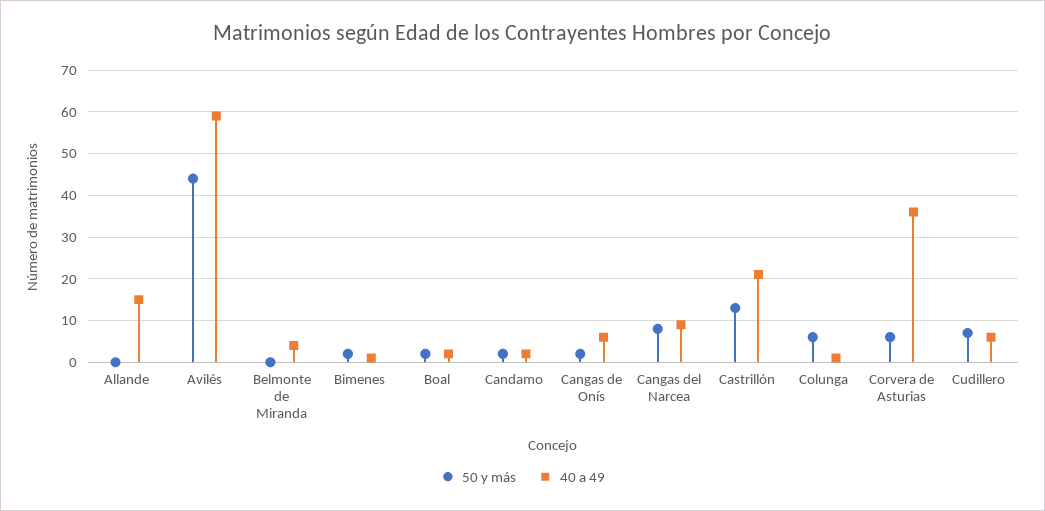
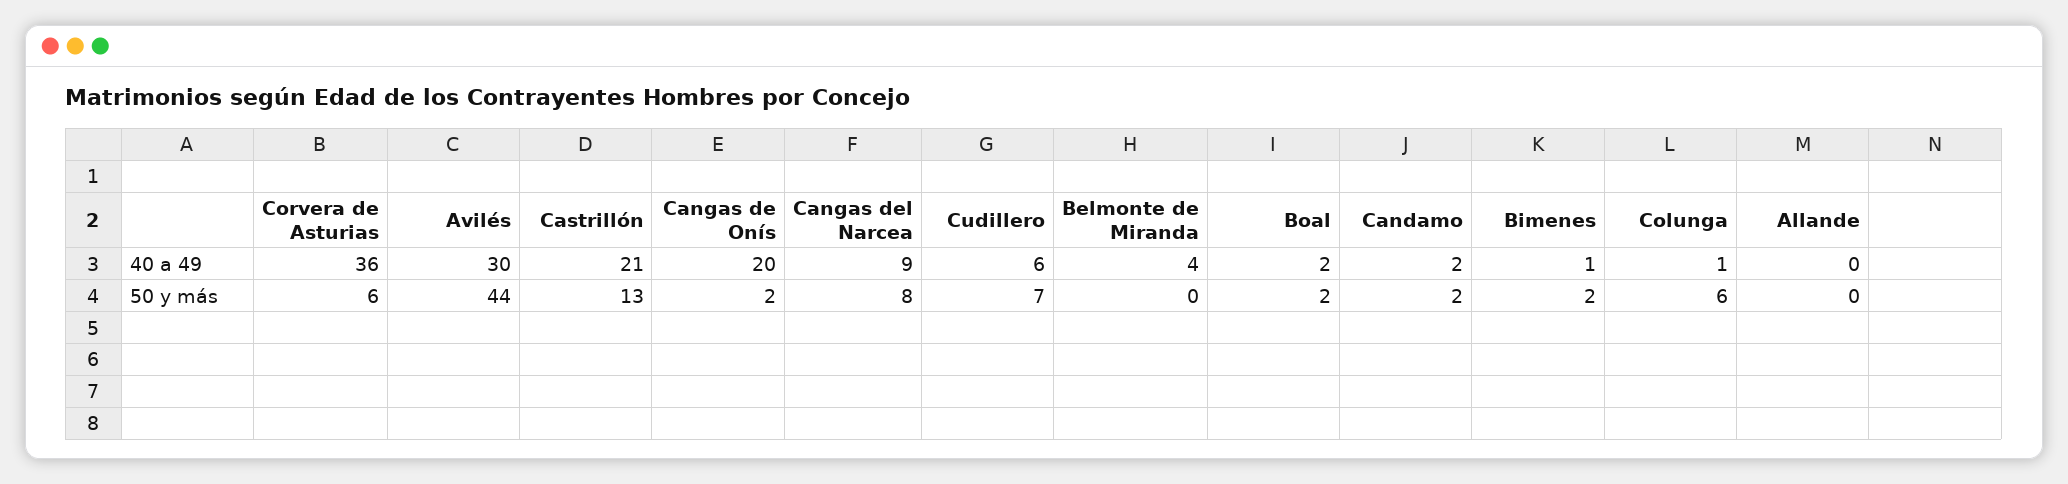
  {
    "50 y más": {
      "Allande": 0,
      "Avilés": 44,
      "Belmonte de Miranda": 0,
      "Bimenes": 2,
      "Boal": 2,
      "Candamo": 2,
      "Cangas de Onís": 2,
      "Cangas del Narcea": 8,
      "Castrillón": 13,
      "Colunga": 6,
      "Corvera de Asturias": 6,
      "Cudillero": 7
    },
    "40 a 49": {
-     "Allande": 15,
+     "Allande": 0,
-     "Avilés": 60,
+     "Avilés": 30,
      "Belmonte de Miranda": 4,
      "Bimenes": 1,
      "Boal": 2,
      "Candamo": 2,
-     "Cangas de Onís": 5,
+     "Cangas de Onís": 20,
      "Cangas del Narcea": 9,
      "Castrillón": 21,
      "Colunga": 1,
      "Corvera de Asturias": 36,
      "Cudillero": 6
    }
  }

